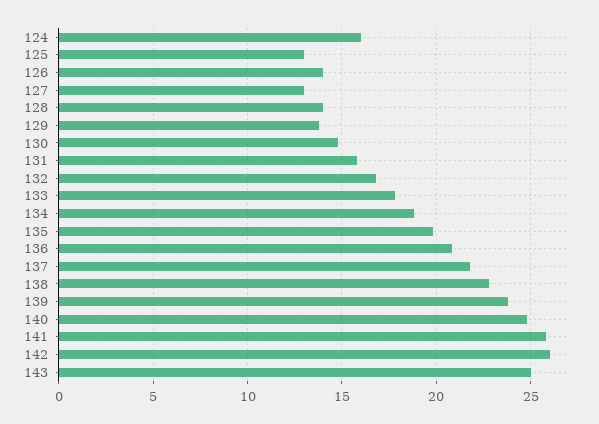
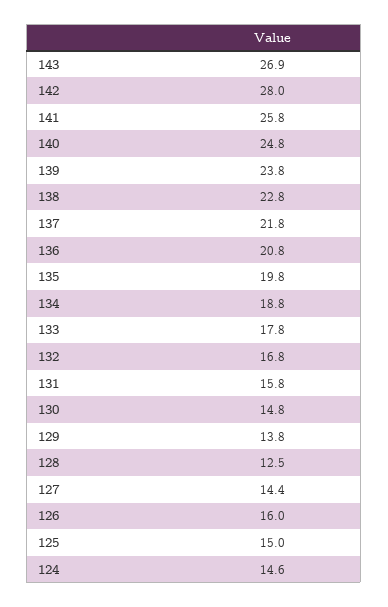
  {
-   "124": 16,
+   "124": 14.6,
-   "125": 13,
+   "125": 15,
-   "126": 14,
+   "126": 16,
-   "127": 13,
+   "127": 14.4,
-   "128": 14,
+   "128": 12.5,
    "129": 13.8,
    "130": 14.8,
    "131": 15.8,
    "132": 16.8,
    "133": 17.8,
    "134": 18.8,
    "135": 19.8,
    "136": 20.8,
    "137": 21.8,
    "138": 22.8,
    "139": 23.8,
    "140": 24.8,
    "141": 25.8,
-   "142": 26,
+   "142": 28,
-   "143": 25
+   "143": 26.9
  }

